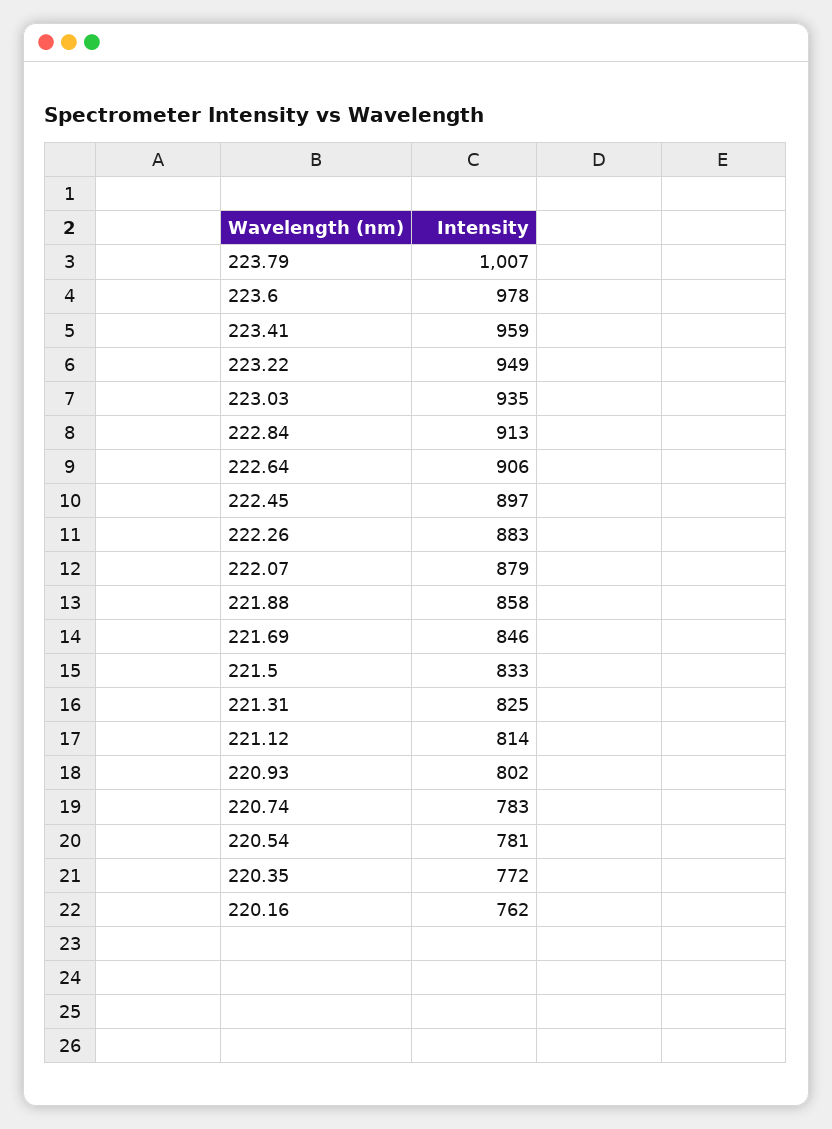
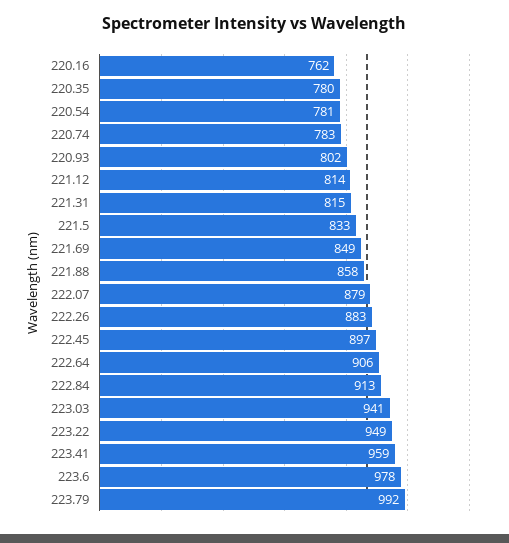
  {
-   "223.79": 1007,
+   "223.79": 992,
    "223.6": 978,
    "223.41": 959,
    "223.22": 949,
-   "223.03": 935,
+   "223.03": 941,
    "222.84": 913,
    "222.64": 906,
    "222.45": 897,
    "222.26": 883,
    "222.07": 879,
    "221.88": 858,
-   "221.69": 846,
+   "221.69": 849,
    "221.5": 833,
-   "221.31": 825,
+   "221.31": 815,
    "221.12": 814,
    "220.93": 802,
    "220.74": 783,
    "220.54": 781,
-   "220.35": 772,
+   "220.35": 780,
    "220.16": 762
  }

